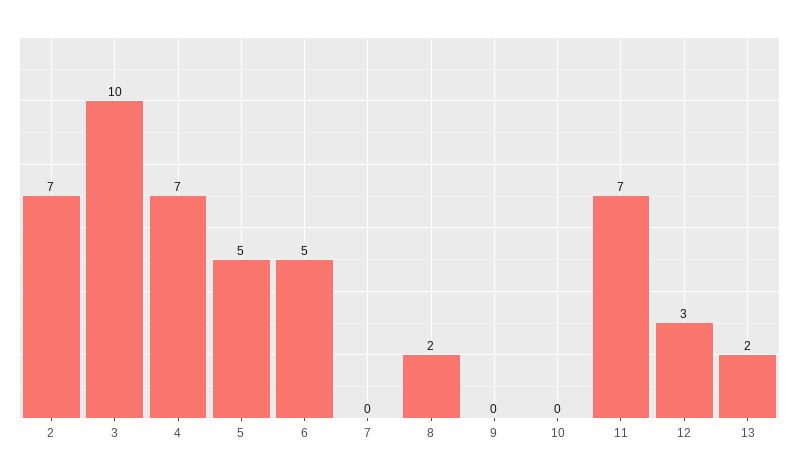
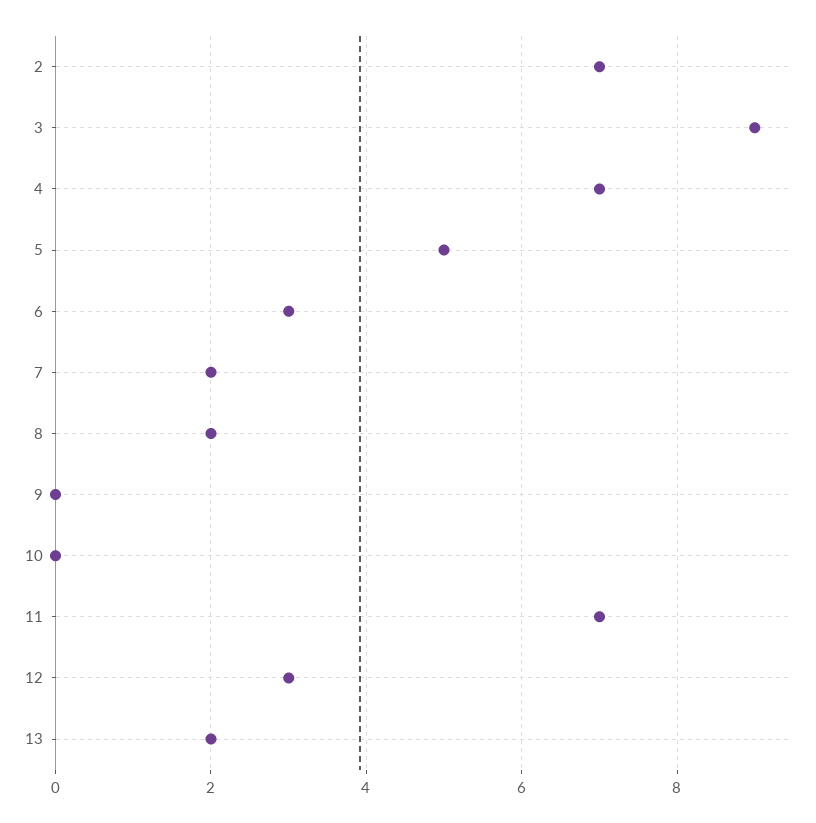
  {
    "2": 7,
-   "3": 10,
+   "3": 9,
    "4": 7,
    "5": 5,
-   "6": 5,
+   "6": 3,
-   "7": 0,
+   "7": 2,
    "8": 2,
    "9": 0,
    "10": 0,
    "11": 7,
    "12": 3,
    "13": 2
  }

